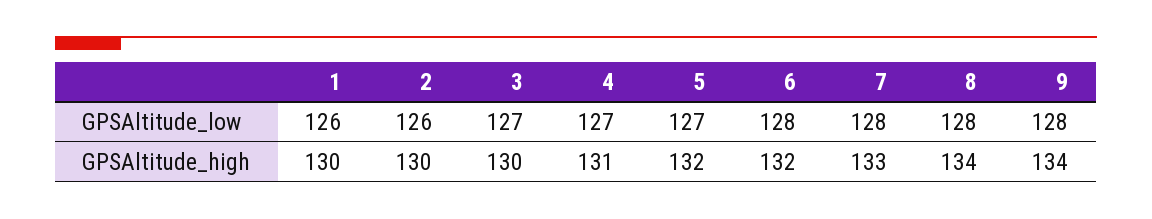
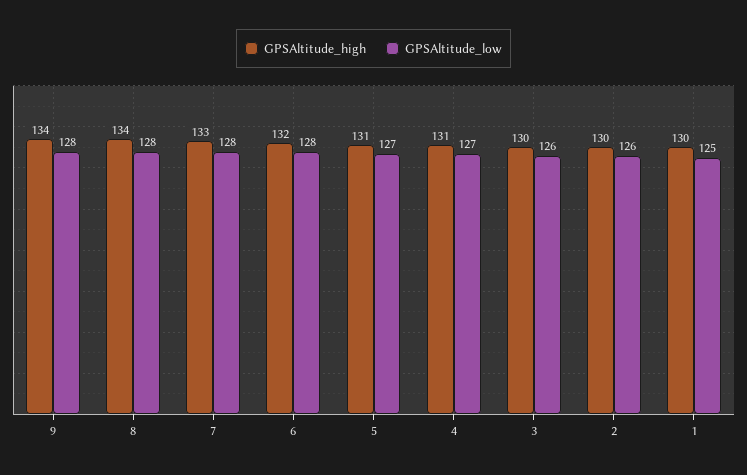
  {
    "GPSAltitude_low": {
-     "1": 126,
+     "1": 125,
      "2": 126,
-     "3": 127,
+     "3": 126,
      "4": 127,
      "5": 127,
      "6": 128,
      "7": 128,
      "8": 128,
      "9": 128
    },
    "GPSAltitude_high": {
      "1": 130,
      "2": 130,
      "3": 130,
      "4": 131,
-     "5": 132,
+     "5": 131,
      "6": 132,
      "7": 133,
      "8": 134,
      "9": 134
    }
  }

